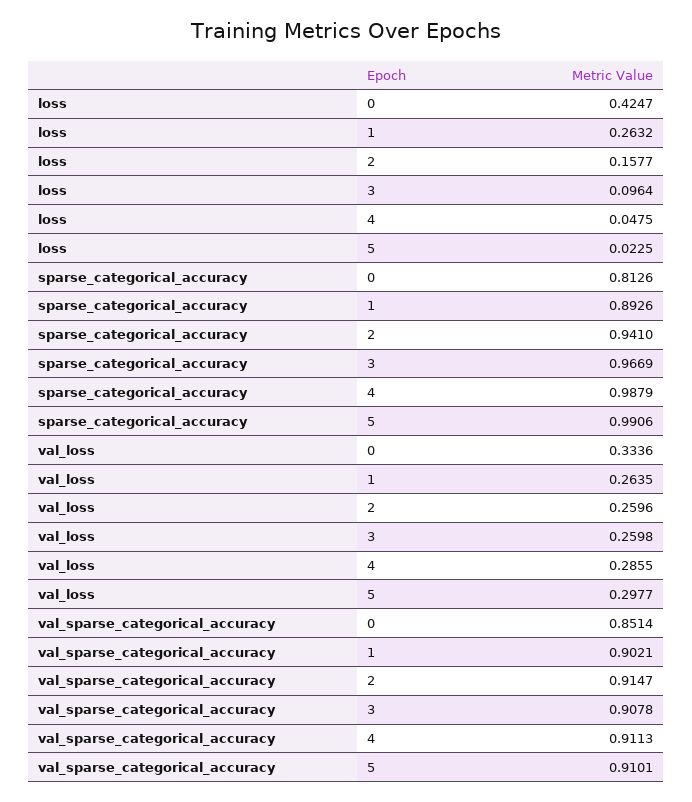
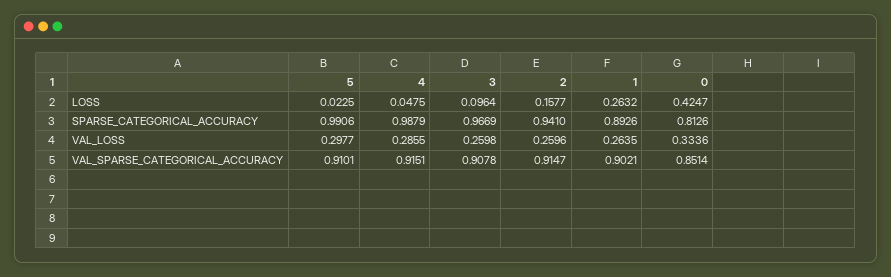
  {
    "loss": {
      "0": 0.4247,
      "1": 0.2632,
      "2": 0.1577,
      "3": 0.0964,
      "4": 0.0475,
      "5": 0.0225
    },
    "sparse_categorical_accuracy": {
      "0": 0.8126,
      "1": 0.8926,
      "2": 0.941,
      "3": 0.9669,
      "4": 0.9879,
      "5": 0.9906
    },
    "val_loss": {
      "0": 0.3336,
      "1": 0.2635,
      "2": 0.2596,
      "3": 0.2598,
      "4": 0.2855,
      "5": 0.2977
    },
    "val_sparse_categorical_accuracy": {
      "0": 0.8514,
      "1": 0.9021,
      "2": 0.9147,
      "3": 0.9078,
-     "4": 0.9113,
+     "4": 0.9151,
      "5": 0.9101
    }
  }

